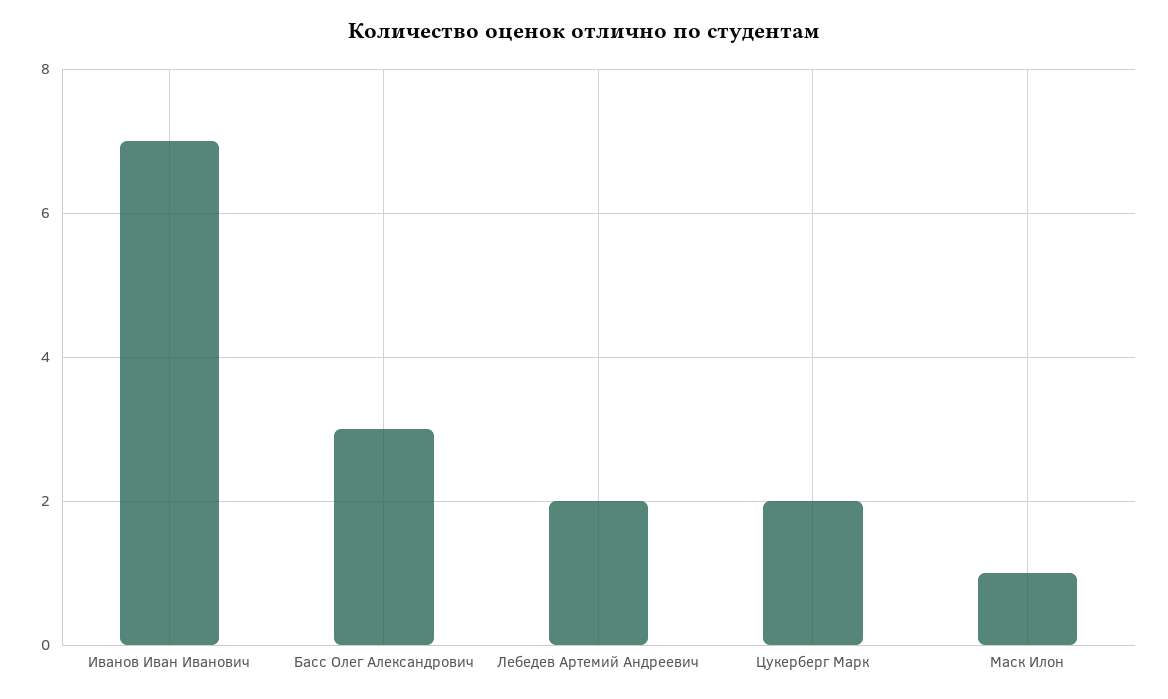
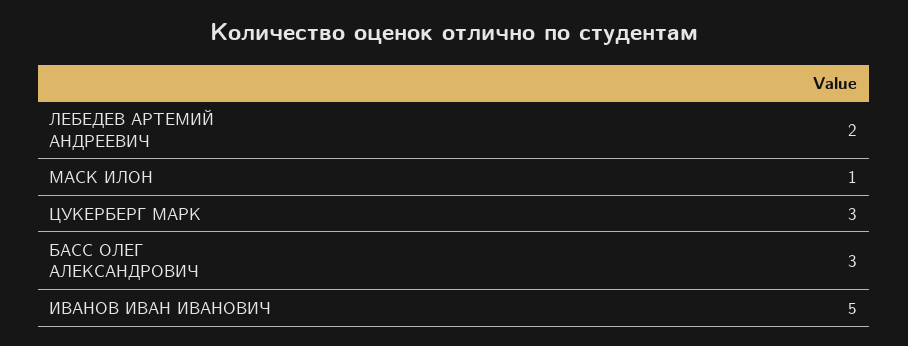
  {
-   "Иванов Иван Иванович": 7,
+   "Иванов Иван Иванович": 5,
    "Басс Олег Александрович": 3,
    "Лебедев Артемий Андреевич": 2,
-   "Цукерберг Марк": 2,
+   "Цукерберг Марк": 3,
    "Маск Илон": 1
  }

